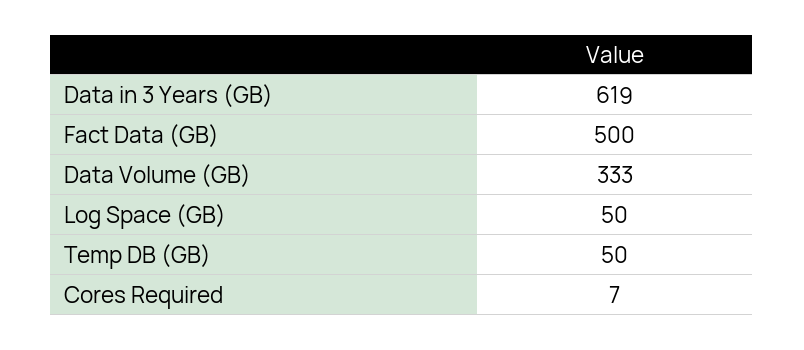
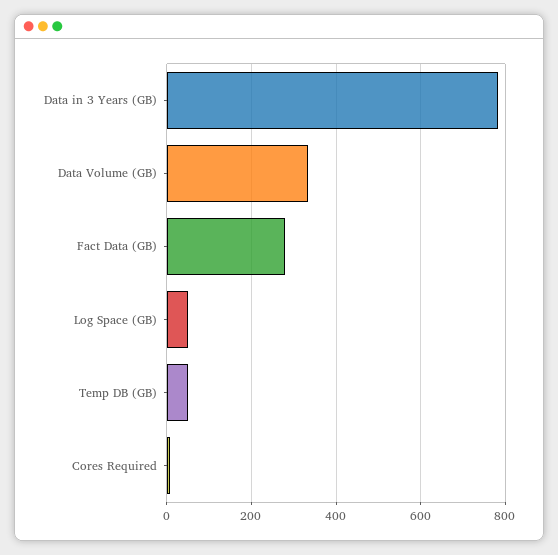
  {
-   "Data in 3 Years (GB)": 619,
+   "Data in 3 Years (GB)": 780,
-   "Fact Data (GB)": 500,
+   "Fact Data (GB)": 280,
    "Data Volume (GB)": 333,
    "Log Space (GB)": 50,
    "Temp DB (GB)": 50,
    "Cores Required": 7
  }

